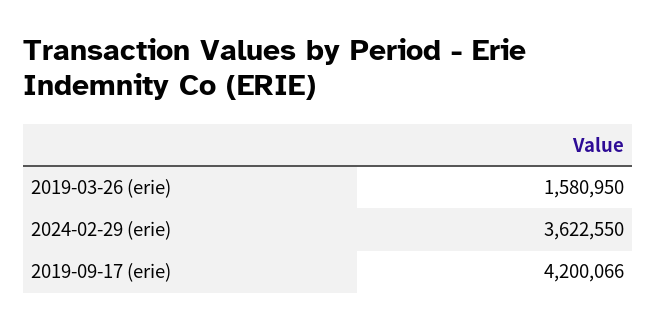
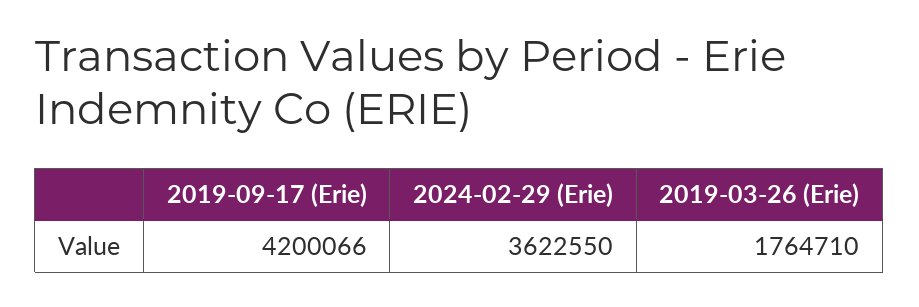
  {
-   "2019-03-26 (erie)": 1580950,
+   "2019-03-26 (erie)": 1764710,
    "2024-02-29 (erie)": 3622550,
    "2019-09-17 (erie)": 4200066
  }

